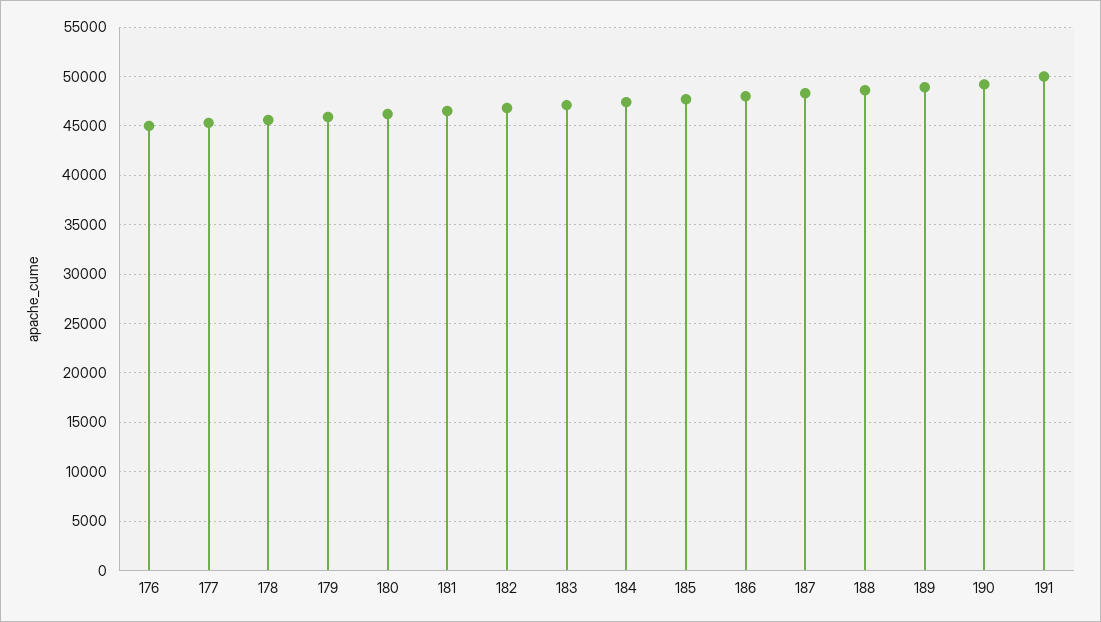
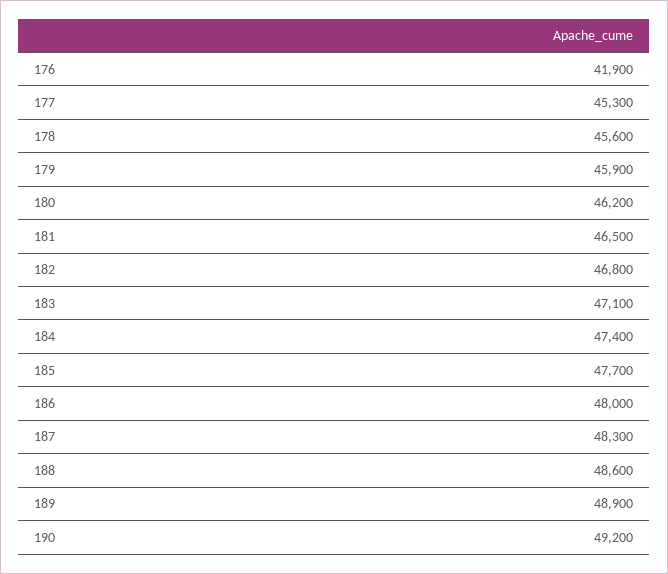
  {
-   "176": 45000,
+   "176": 41900,
    "177": 45300,
    "178": 45600,
    "179": 45900,
    "180": 46200,
    "181": 46500,
    "182": 46800,
    "183": 47100,
    "184": 47400,
    "185": 47700,
    "186": 48000,
    "187": 48300,
    "188": 48600,
    "189": 48900,
-   "190": 49200,
+   "190": 49200
-   "191": 50000
  }

